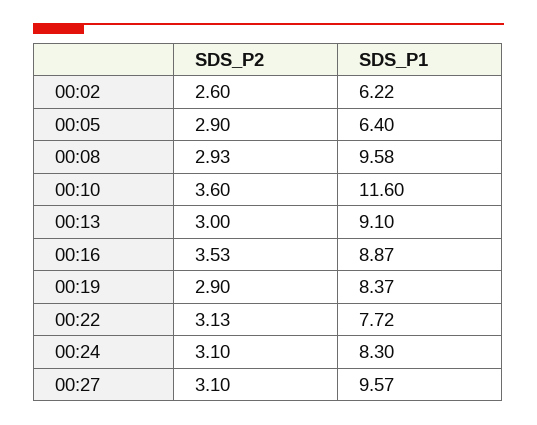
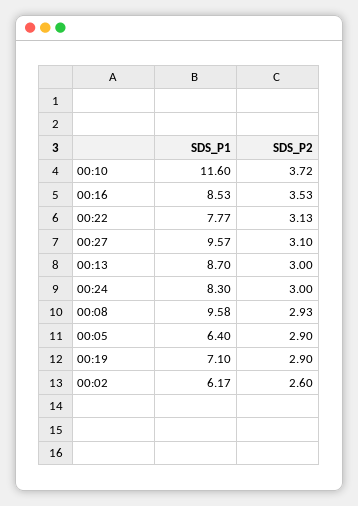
  {
    "SDS_P2": {
      "00:02": 2.6,
      "00:05": 2.9,
      "00:08": 2.93,
-     "00:10": 3.6,
+     "00:10": 3.72,
      "00:13": 3,
      "00:16": 3.53,
      "00:19": 2.9,
      "00:22": 3.13,
-     "00:24": 3.1,
+     "00:24": 3,
      "00:27": 3.1
    },
    "SDS_P1": {
-     "00:02": 6.22,
+     "00:02": 6.17,
      "00:05": 6.4,
      "00:08": 9.58,
      "00:10": 11.6,
-     "00:13": 9.1,
+     "00:13": 8.7,
-     "00:16": 8.87,
+     "00:16": 8.53,
-     "00:19": 8.37,
+     "00:19": 7.1,
-     "00:22": 7.72,
+     "00:22": 7.77,
      "00:24": 8.3,
      "00:27": 9.57
    }
  }

